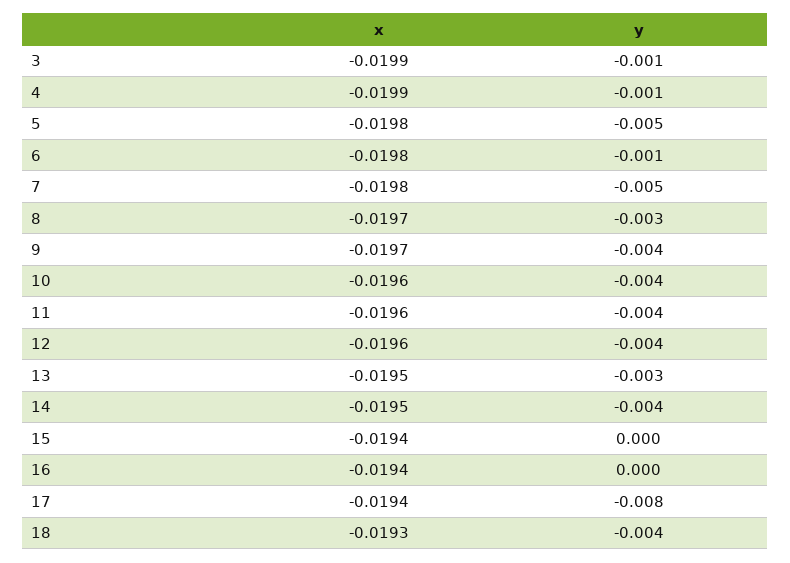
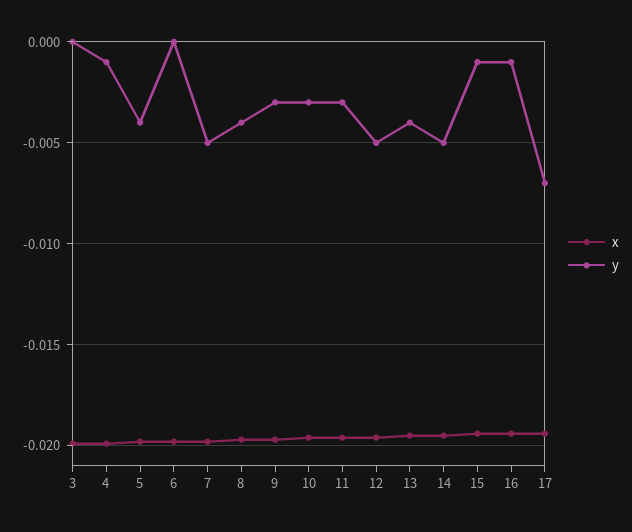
  {
    "x": {
      "3": -0.0199,
      "4": -0.0199,
      "5": -0.0198,
      "6": -0.0198,
      "7": -0.0198,
      "8": -0.0197,
      "9": -0.0197,
      "10": -0.0196,
      "11": -0.0196,
      "12": -0.0196,
      "13": -0.0195,
      "14": -0.0195,
      "15": -0.0194,
      "16": -0.0194,
-     "17": -0.0194,
+     "17": -0.0194
-     "18": -0.0193
    },
    "y": {
-     "3": -0.001,
+     "3": 0,
      "4": -0.001,
-     "5": -0.005,
+     "5": -0.004,
-     "6": -0.001,
+     "6": 0,
      "7": -0.005,
-     "8": -0.003,
+     "8": -0.004,
-     "9": -0.004,
+     "9": -0.003,
-     "10": -0.004,
+     "10": -0.003,
-     "11": -0.004,
+     "11": -0.003,
-     "12": -0.004,
+     "12": -0.005,
-     "13": -0.003,
+     "13": -0.004,
-     "14": -0.004,
+     "14": -0.005,
-     "15": 0,
+     "15": -0.001,
-     "16": 0,
+     "16": -0.001,
-     "17": -0.008,
+     "17": -0.007
-     "18": -0.004
    }
  }

